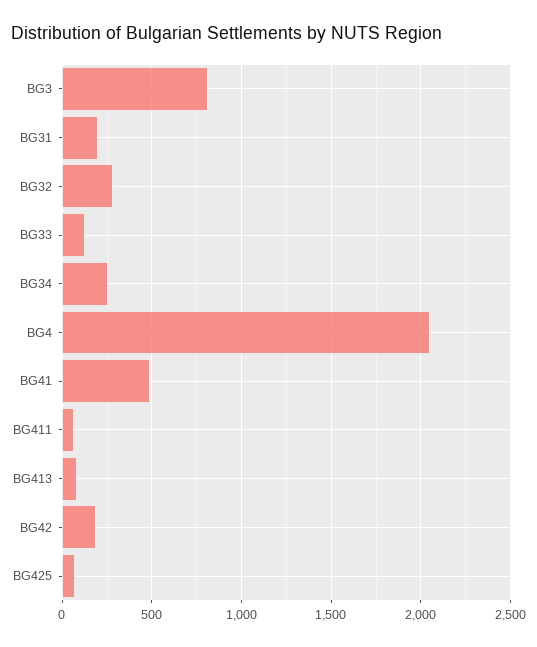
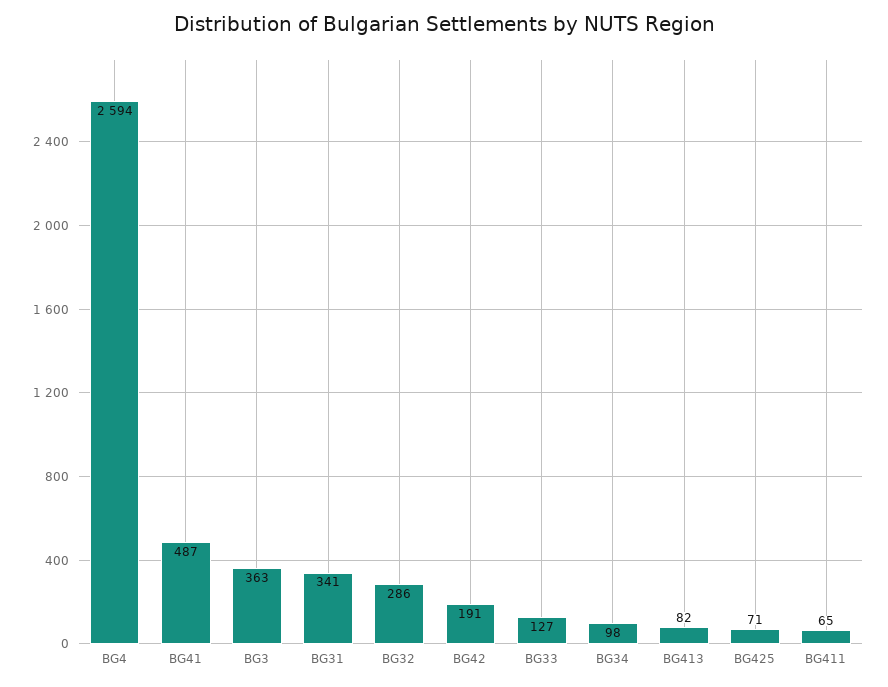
  {
-   "BG3": 800,
+   "BG3": 363,
-   "BG31": 200,
+   "BG31": 341,
    "BG32": 286,
    "BG33": 127,
-   "BG34": 250,
+   "BG34": 98,
-   "BG4": 2050,
+   "BG4": 2594,
    "BG41": 487,
    "BG411": 65,
    "BG413": 82,
    "BG42": 191,
    "BG425": 71
  }

